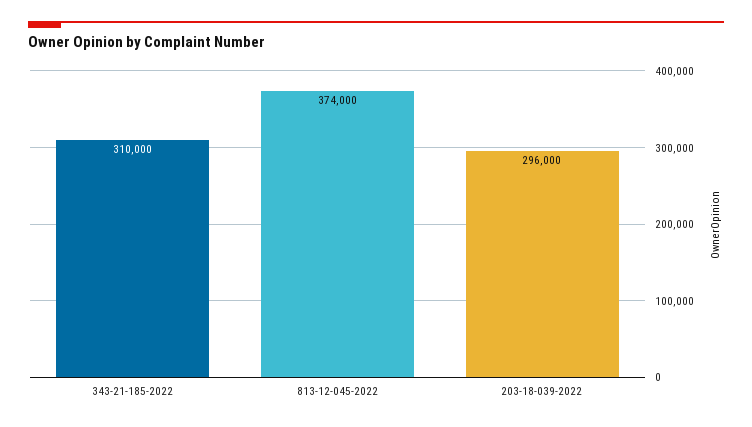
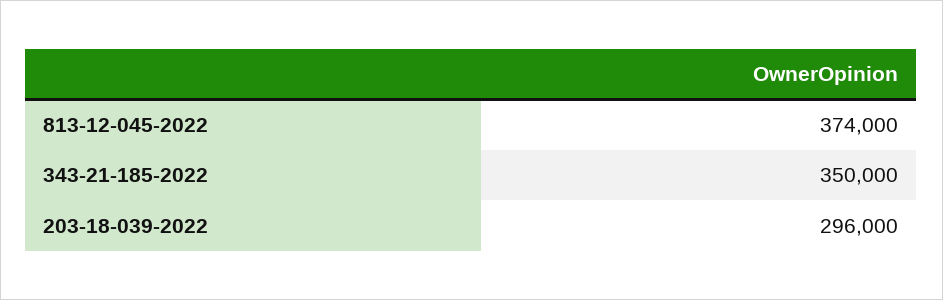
  {
-   "343-21-185-2022": 310000,
+   "343-21-185-2022": 350000,
    "813-12-045-2022": 374000,
    "203-18-039-2022": 296000
  }

